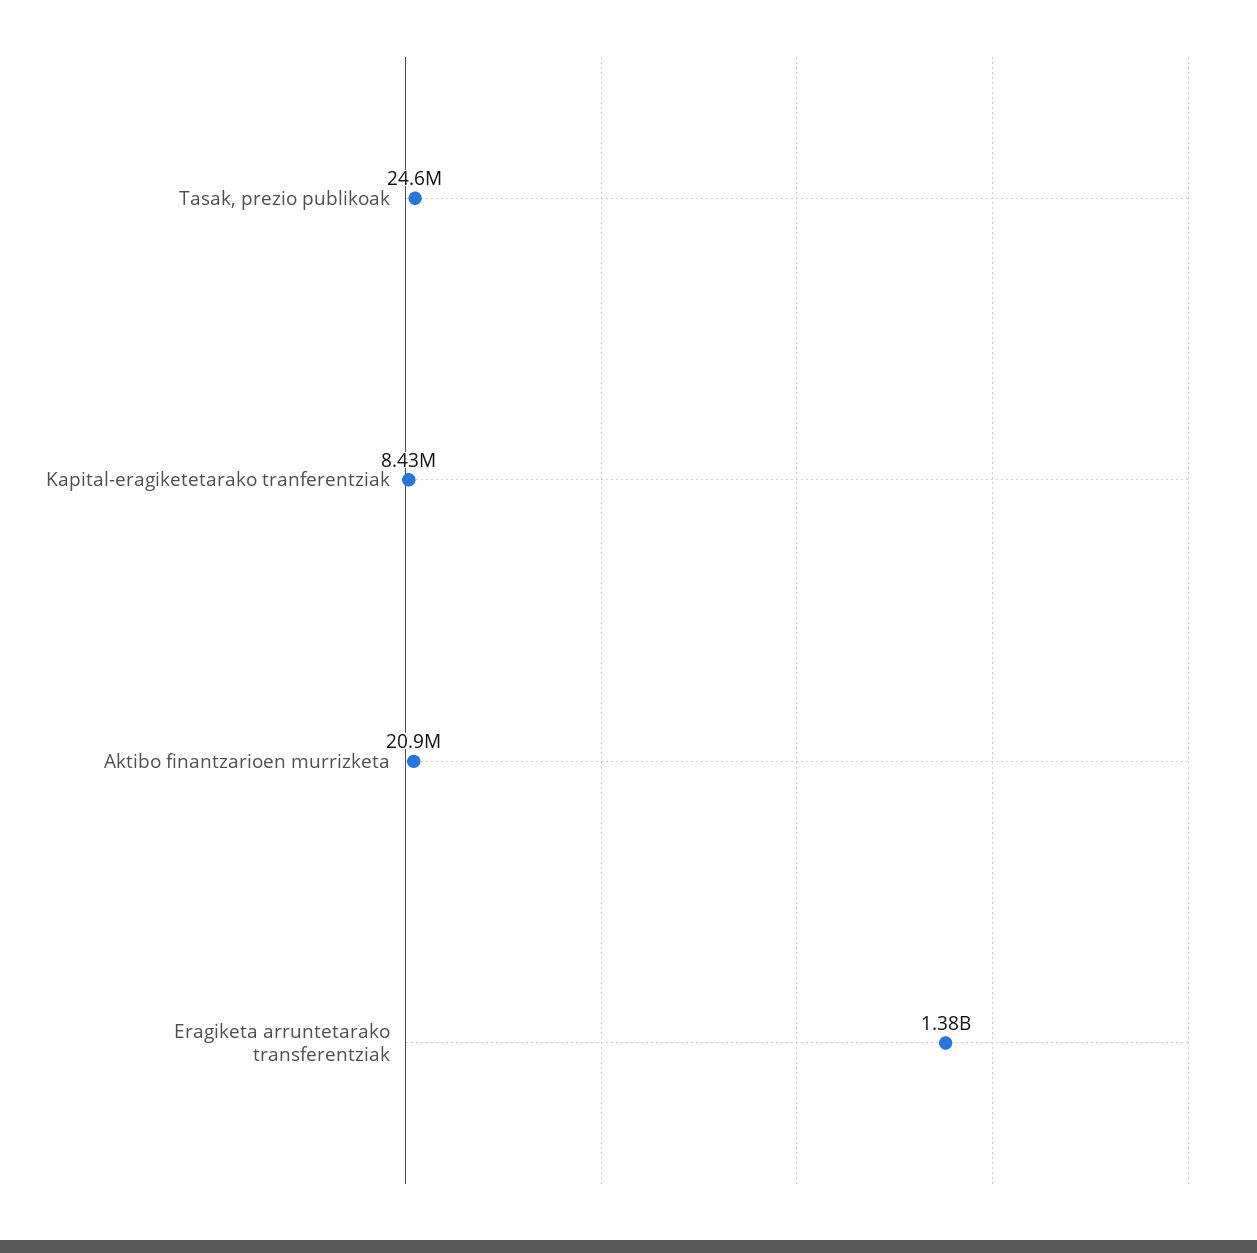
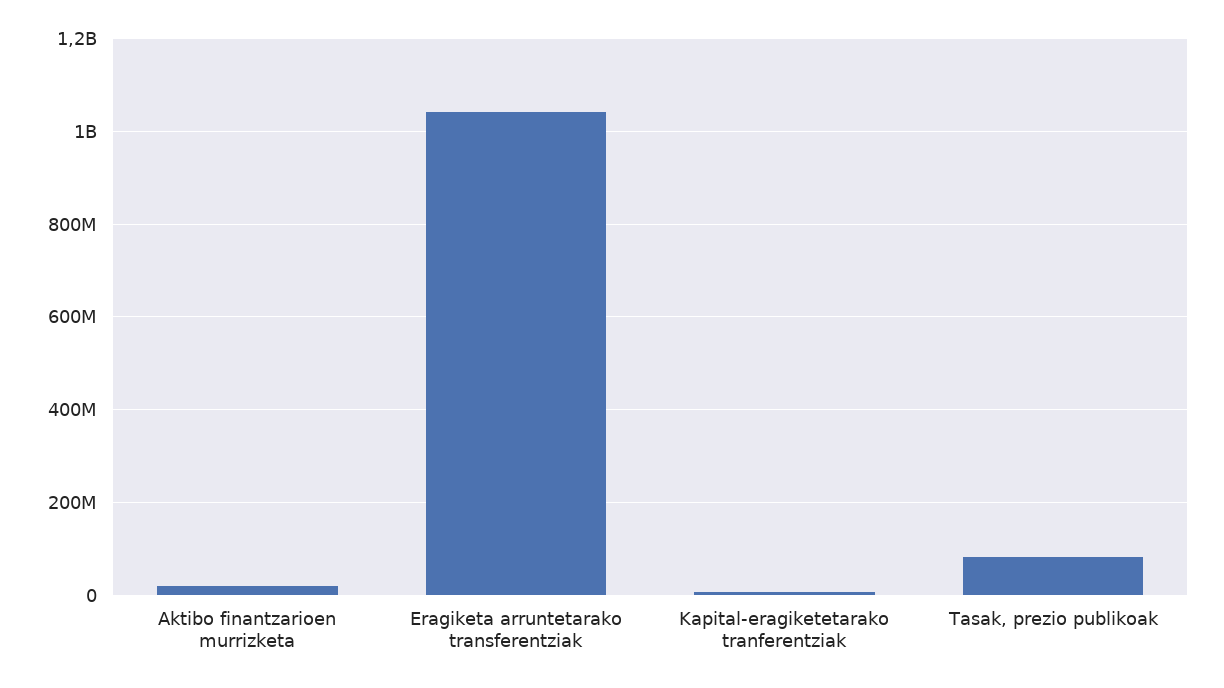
  {
-   "Tasak, prezio publikoak": 24600000,
+   "Tasak, prezio publikoak": 80000000,
    "Kapital-eragiketetarako tranferentziak": 8430000,
    "Aktibo finantzarioen murrizketa": 20900000,
-   "Eragiketa arruntetarako transferentziak": 1380000000
+   "Eragiketa arruntetarako transferentziak": 1040000000
  }

